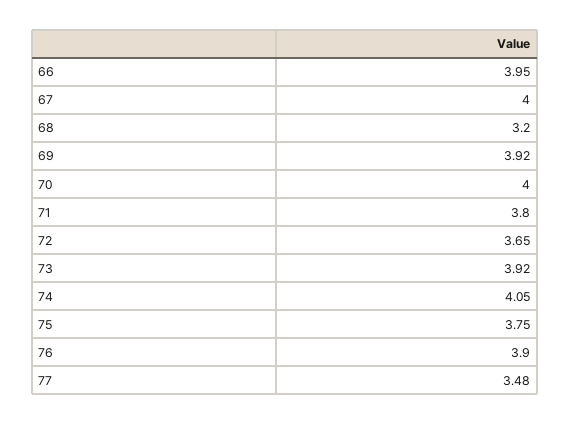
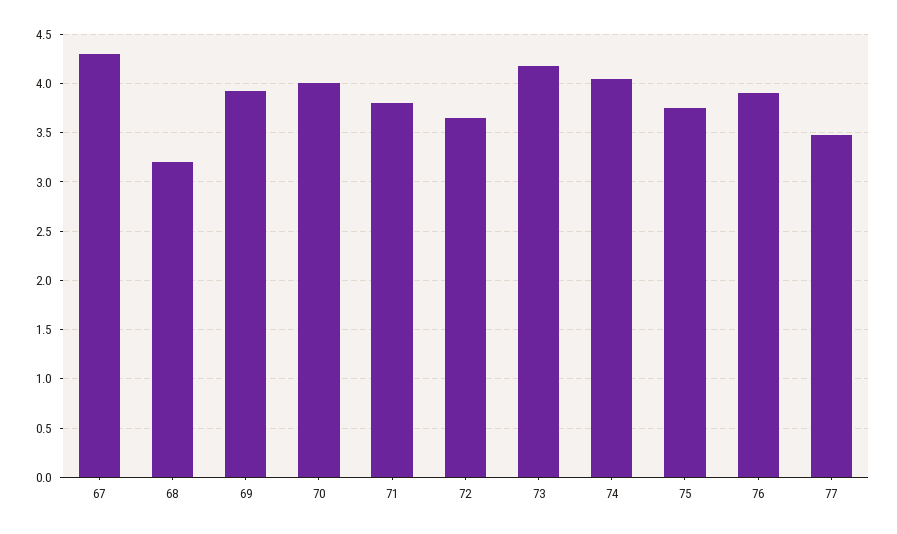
  {
-   "66": 3.95,
-   "67": 4,
+   "67": 4.3,
    "68": 3.2,
    "69": 3.92,
    "70": 4,
    "71": 3.8,
    "72": 3.65,
-   "73": 3.92,
+   "73": 4.2,
    "74": 4.05,
    "75": 3.75,
    "76": 3.9,
    "77": 3.48
  }

